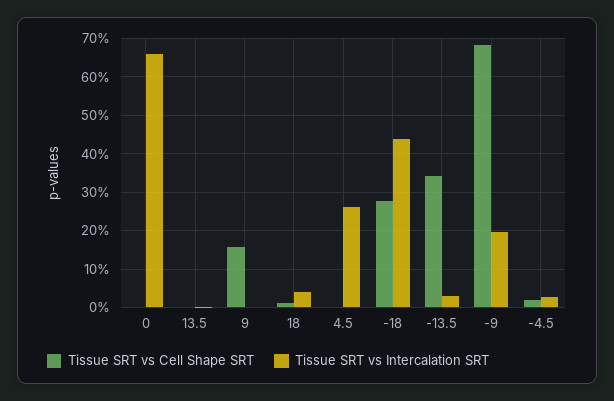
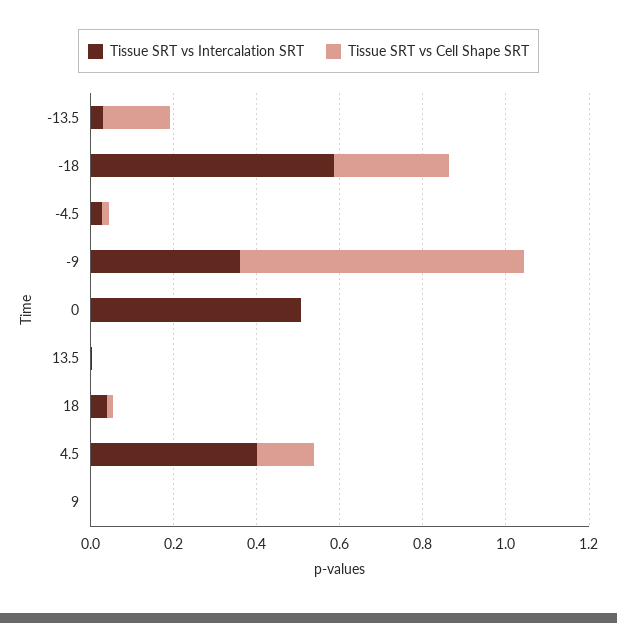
  {
    "Tissue SRT vs Cell Shape SRT": {
      "0": 0,
      "13.5": 0,
-     "9": 0.16,
+     "9": 0,
      "18": 0.02,
-     "4.5": 0,
+     "4.5": 0.15,
      "-18": 0.28,
-     "-13.5": 0.34,
+     "-13.5": 0.15,
      "-9": 0.68,
      "-4.5": 0.02
    },
    "Tissue SRT vs Intercalation SRT": {
-     "0": 0.66,
+     "0": 0.5,
      "13.5": 0,
      "9": 0,
      "18": 0.04,
-     "4.5": 0.26,
+     "4.5": 0.4,
-     "-18": 0.44,
+     "-18": 0.6,
      "-13.5": 0.02,
-     "-9": 0.2,
+     "-9": 0.35,
      "-4.5": 0.02
    }
  }

